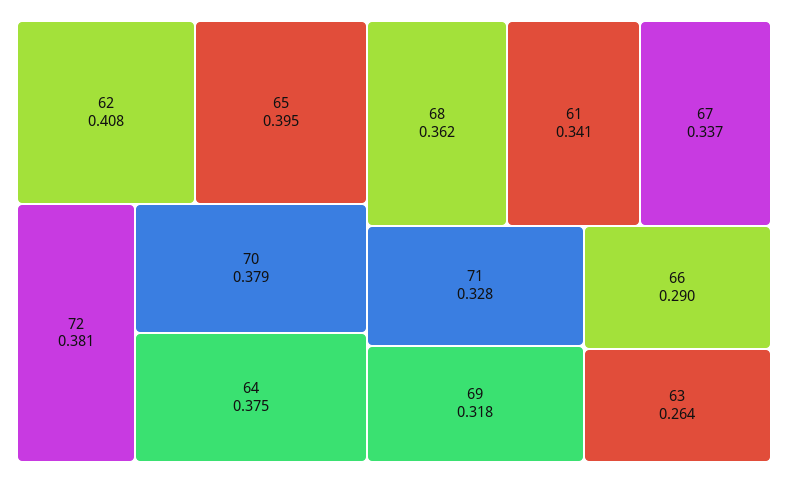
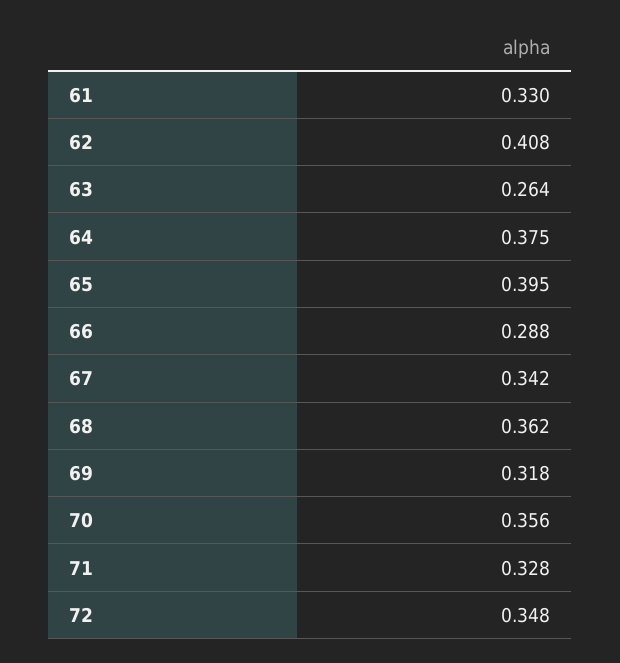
  {
    "62": 0.408,
    "65": 0.395,
-   "72": 0.381,
+   "72": 0.348,
-   "70": 0.379,
+   "70": 0.356,
    "64": 0.375,
    "68": 0.362,
-   "61": 0.341,
+   "61": 0.33,
-   "67": 0.337,
+   "67": 0.342,
    "71": 0.328,
    "69": 0.318,
-   "66": 0.29,
+   "66": 0.288,
    "63": 0.264
  }

